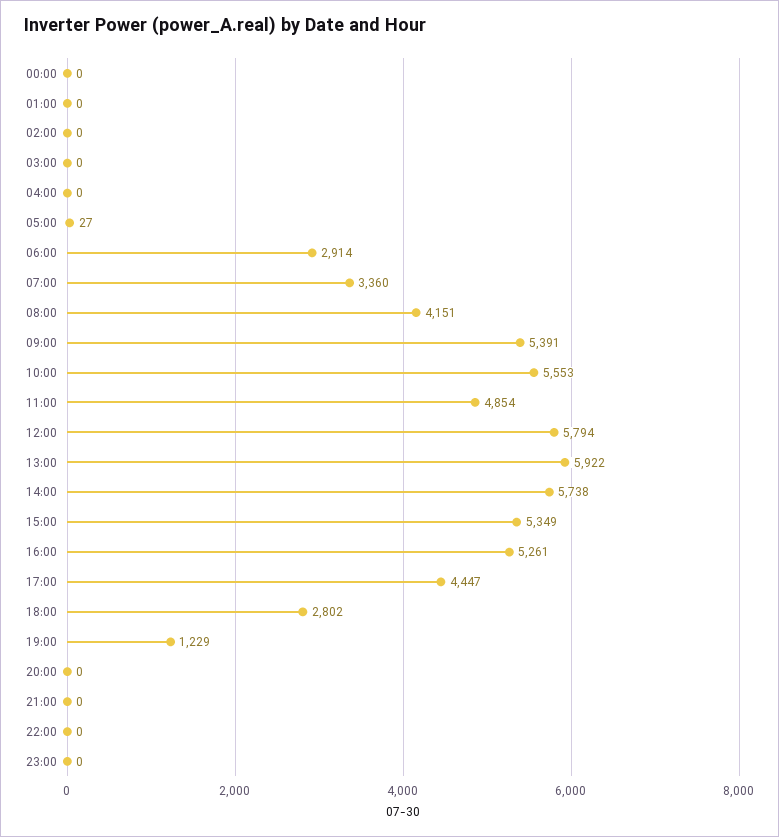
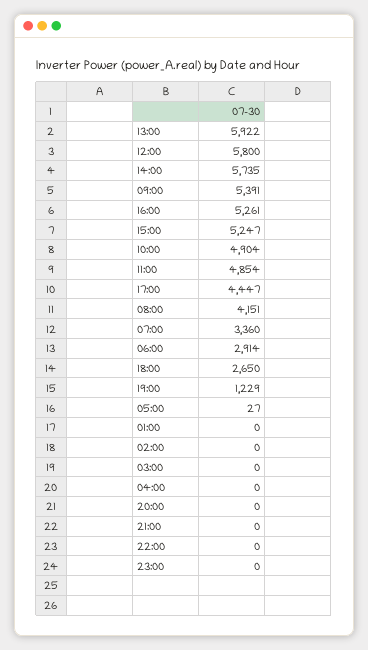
  {
-   "00:00": 0,
    "01:00": 0,
    "02:00": 0,
    "03:00": 0,
    "04:00": 0,
    "05:00": 27,
    "06:00": 2914,
    "07:00": 3360,
    "08:00": 4151,
    "09:00": 5391,
-   "10:00": 5553,
+   "10:00": 4904,
    "11:00": 4854,
-   "12:00": 5794,
+   "12:00": 5800,
    "13:00": 5922,
-   "14:00": 5738,
+   "14:00": 5735,
-   "15:00": 5349,
+   "15:00": 5247,
    "16:00": 5261,
    "17:00": 4447,
-   "18:00": 2802,
+   "18:00": 2650,
    "19:00": 1229,
    "20:00": 0,
    "21:00": 0,
    "22:00": 0,
    "23:00": 0
  }

